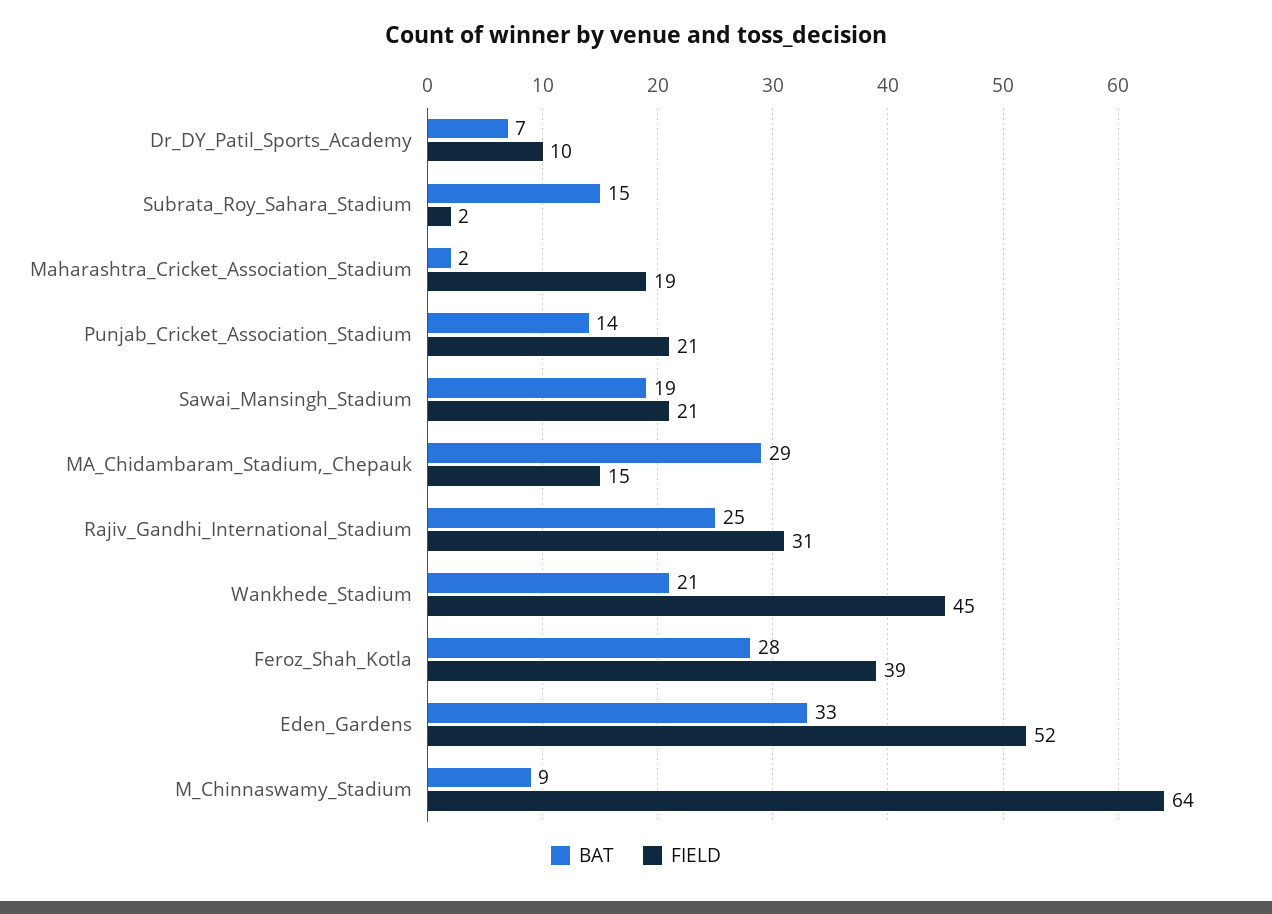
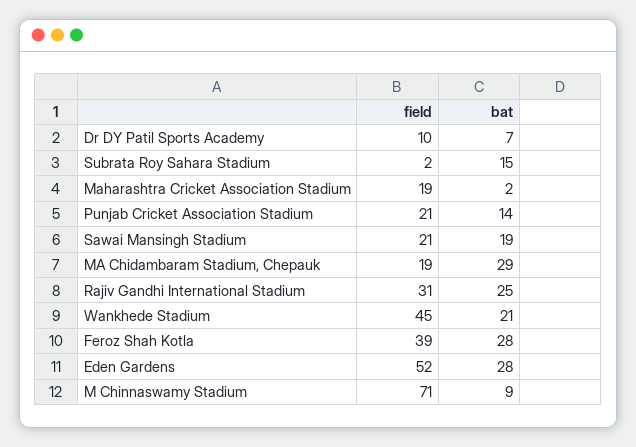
  {
    "BAT": {
      "Dr_DY_Patil_Sports_Academy": 7,
      "Subrata_Roy_Sahara_Stadium": 15,
      "Maharashtra_Cricket_Association_Stadium": 2,
      "Punjab_Cricket_Association_Stadium": 14,
      "Sawai_Mansingh_Stadium": 19,
      "MA_Chidambaram_Stadium,_Chepauk": 29,
      "Rajiv_Gandhi_International_Stadium": 25,
      "Wankhede_Stadium": 21,
      "Feroz_Shah_Kotla": 28,
-     "Eden_Gardens": 33,
+     "Eden_Gardens": 28,
      "M_Chinnaswamy_Stadium": 9
    },
    "FIELD": {
      "Dr_DY_Patil_Sports_Academy": 10,
      "Subrata_Roy_Sahara_Stadium": 2,
      "Maharashtra_Cricket_Association_Stadium": 19,
      "Punjab_Cricket_Association_Stadium": 21,
      "Sawai_Mansingh_Stadium": 21,
-     "MA_Chidambaram_Stadium,_Chepauk": 15,
+     "MA_Chidambaram_Stadium,_Chepauk": 19,
      "Rajiv_Gandhi_International_Stadium": 31,
      "Wankhede_Stadium": 45,
      "Feroz_Shah_Kotla": 39,
      "Eden_Gardens": 52,
-     "M_Chinnaswamy_Stadium": 64
+     "M_Chinnaswamy_Stadium": 71
    }
  }

